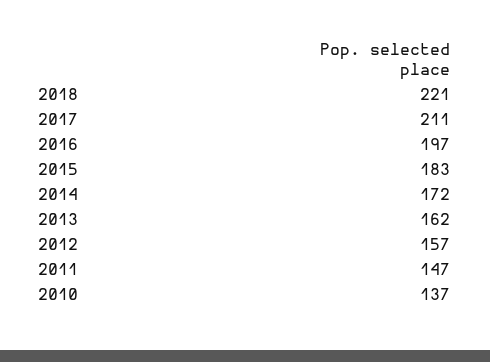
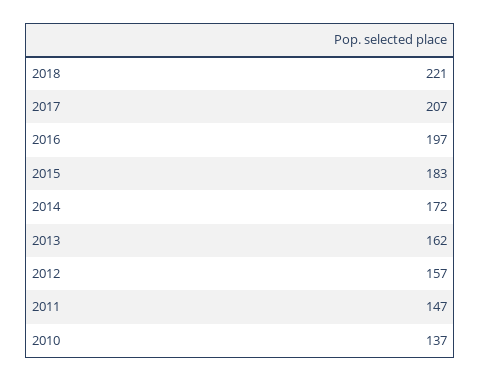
  {
    "2018": 221,
-   "2017": 211,
+   "2017": 207,
    "2016": 197,
    "2015": 183,
    "2014": 172,
    "2013": 162,
    "2012": 157,
    "2011": 147,
    "2010": 137
  }

